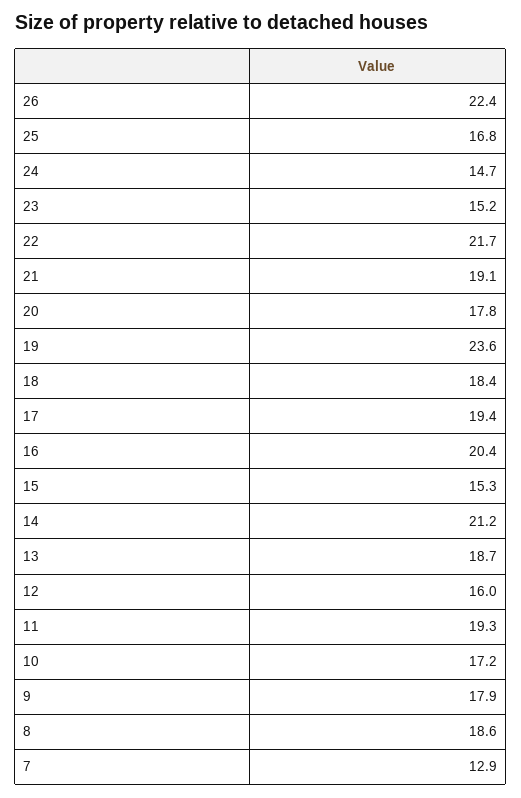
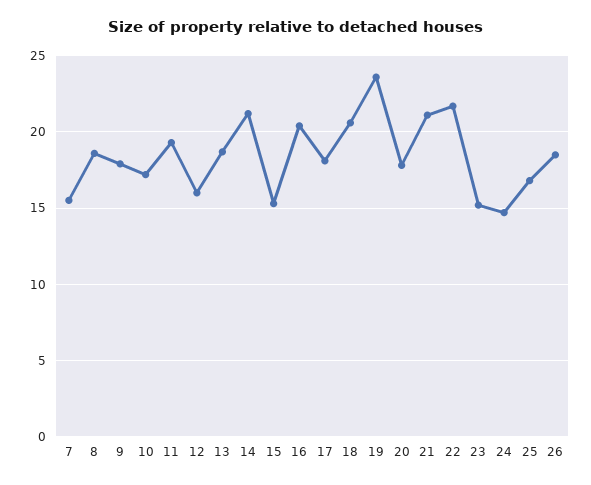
  {
-   "26": 22.4,
+   "26": 18.5,
    "25": 16.8,
    "24": 14.7,
    "23": 15.2,
    "22": 21.7,
-   "21": 19.1,
+   "21": 21,
    "20": 17.8,
    "19": 23.6,
-   "18": 18.4,
+   "18": 20.5,
-   "17": 19.4,
+   "17": 18,
    "16": 20.4,
    "15": 15.3,
    "14": 21.2,
    "13": 18.7,
    "12": 16,
    "11": 19.3,
    "10": 17.2,
    "9": 17.9,
    "8": 18.6,
-   "7": 12.9
+   "7": 15.5
  }

